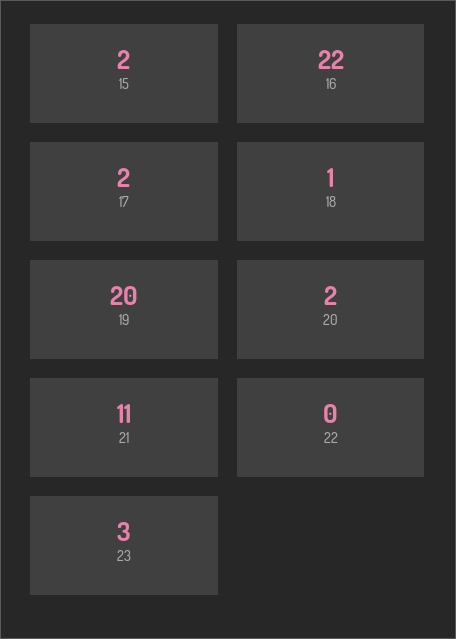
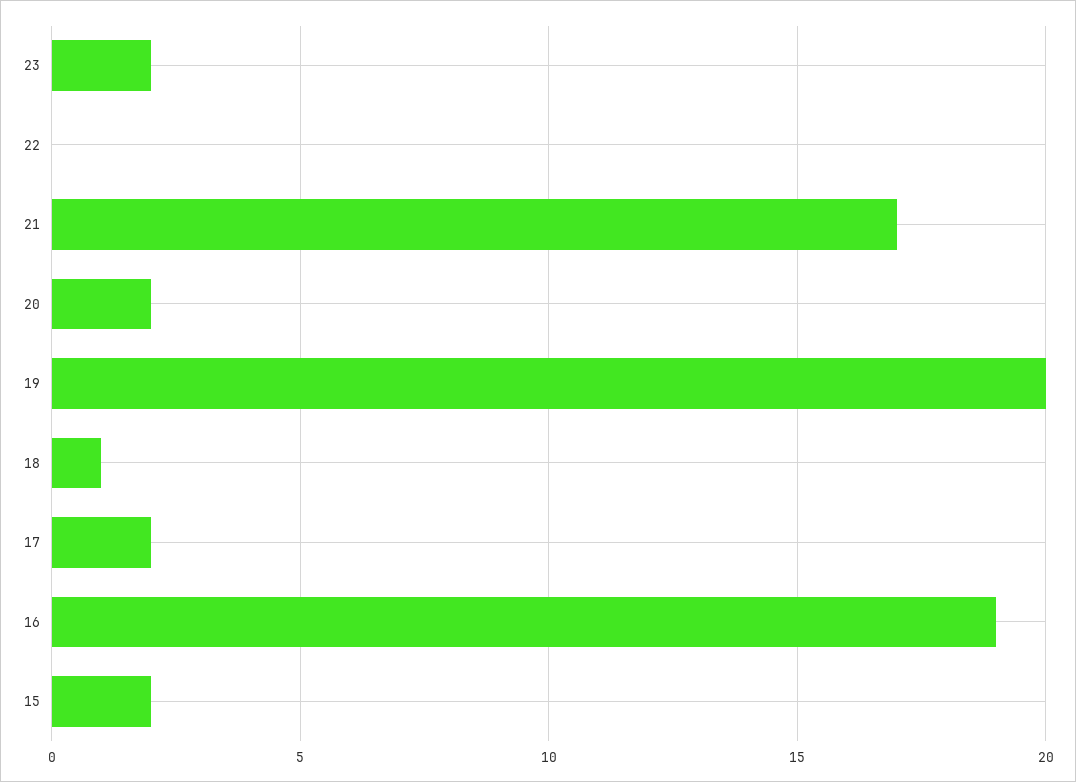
  {
    "15": 2,
-   "16": 22,
+   "16": 19,
    "17": 2,
    "18": 1,
    "19": 20,
    "20": 2,
-   "21": 11,
+   "21": 17,
    "22": 0,
-   "23": 3
+   "23": 2
  }

